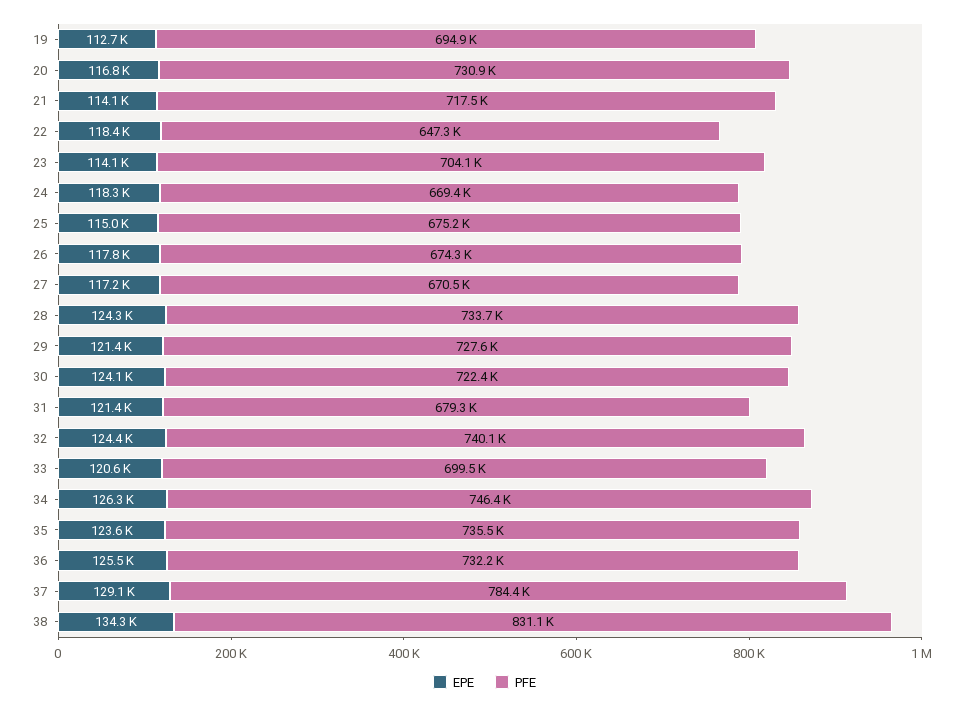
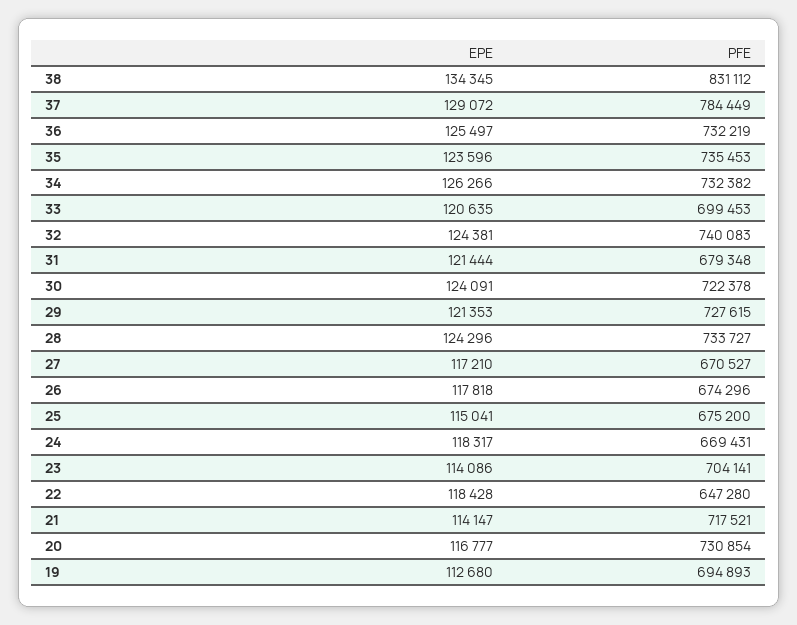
  {
    "EPE": {
      "19": 112680,
      "20": 116777,
      "21": 114147,
      "22": 118428,
      "23": 114086,
      "24": 118317,
      "25": 115041,
      "26": 117818,
      "27": 117210,
      "28": 124296,
      "29": 121353,
      "30": 124091,
      "31": 121444,
      "32": 124381,
      "33": 120635,
      "34": 126266,
      "35": 123596,
      "36": 125497,
      "37": 129072,
      "38": 134345
    },
    "PFE": {
      "19": 694893,
      "20": 730854,
      "21": 717521,
      "22": 647280,
      "23": 704141,
      "24": 669431,
      "25": 675200,
      "26": 674296,
      "27": 670527,
      "28": 733727,
      "29": 727615,
      "30": 722378,
      "31": 679348,
      "32": 740083,
      "33": 699453,
-     "34": 746400,
+     "34": 732382,
      "35": 735453,
      "36": 732219,
      "37": 784449,
      "38": 831112
    }
  }

